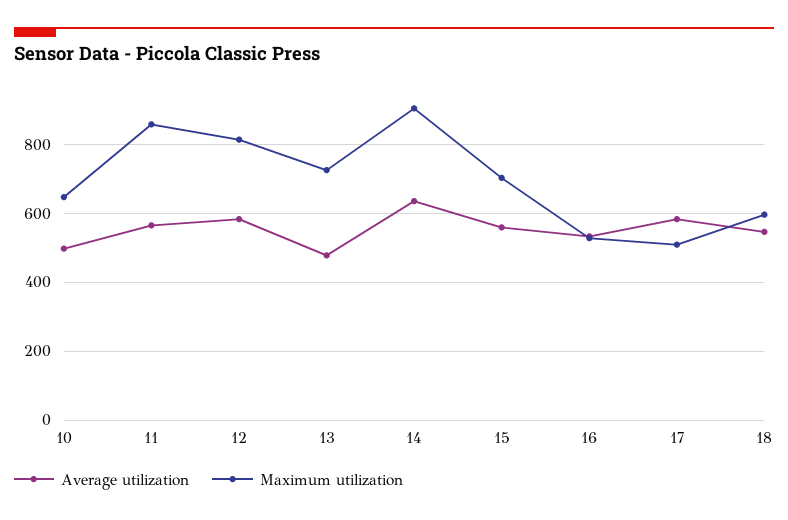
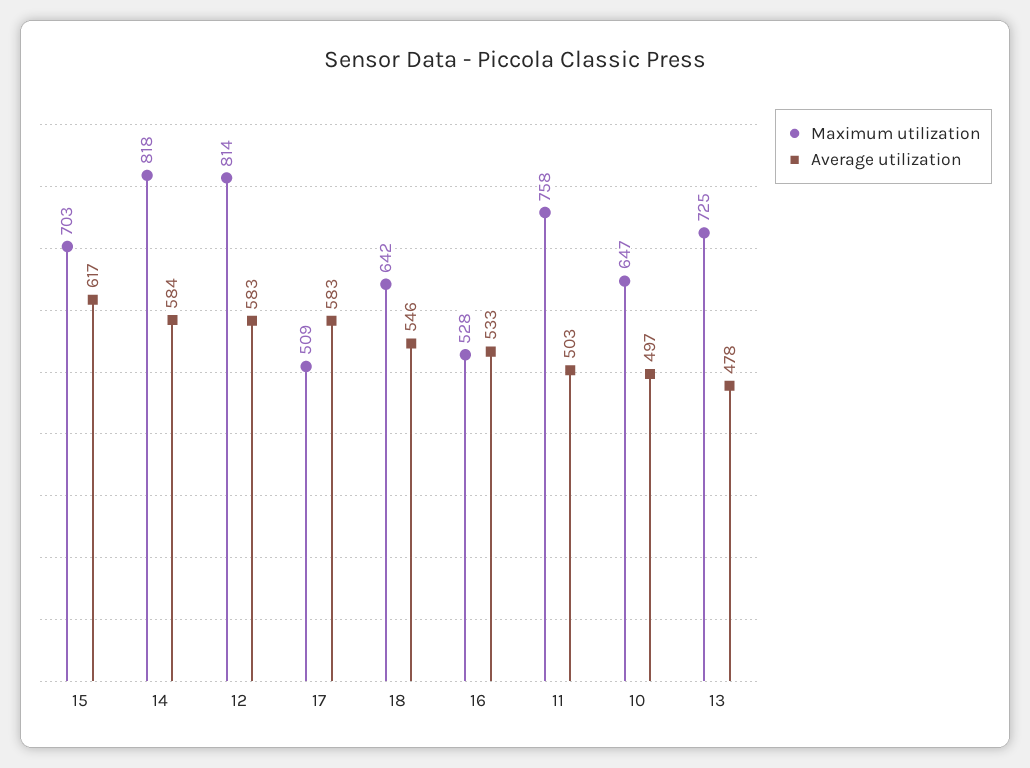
  {
    "Average utilization": {
      "10": 497,
-     "11": 560,
+     "11": 503,
      "12": 583,
      "13": 478,
-     "14": 640,
+     "14": 584,
-     "15": 560,
+     "15": 617,
      "16": 533,
      "17": 583,
      "18": 546
    },
    "Maximum utilization": {
      "10": 647,
-     "11": 860,
+     "11": 758,
      "12": 814,
      "13": 725,
-     "14": 900,
+     "14": 818,
      "15": 703,
      "16": 528,
      "17": 509,
-     "18": 600
+     "18": 642
    }
  }

